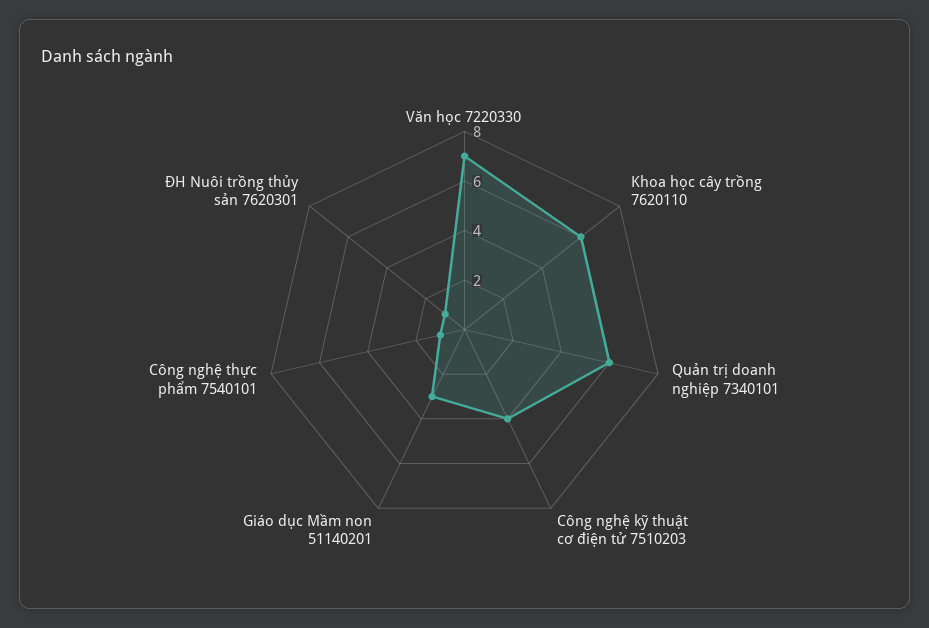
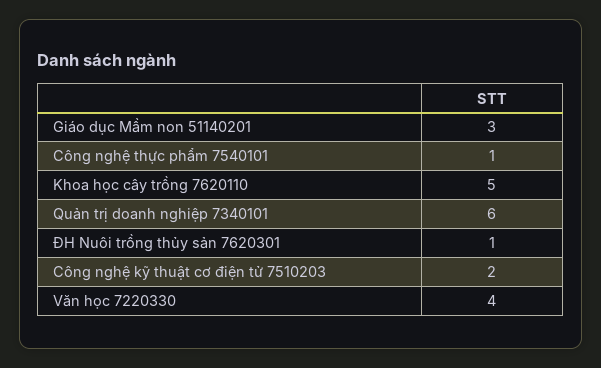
  {
-   "Văn học 7220330": 7,
+   "Văn học 7220330": 4,
-   "Khoa học cây trồng 7620110": 6,
+   "Khoa học cây trồng 7620110": 5,
    "Quản trị doanh nghiệp 7340101": 6,
-   "Công nghệ kỹ thuật cơ điện tử 7510203": 4,
+   "Công nghệ kỹ thuật cơ điện tử 7510203": 2,
    "Giáo dục Mầm non 51140201": 3,
    "Công nghệ thực phẩm 7540101": 1,
    "ĐH Nuôi trồng thủy sản 7620301": 1
  }

